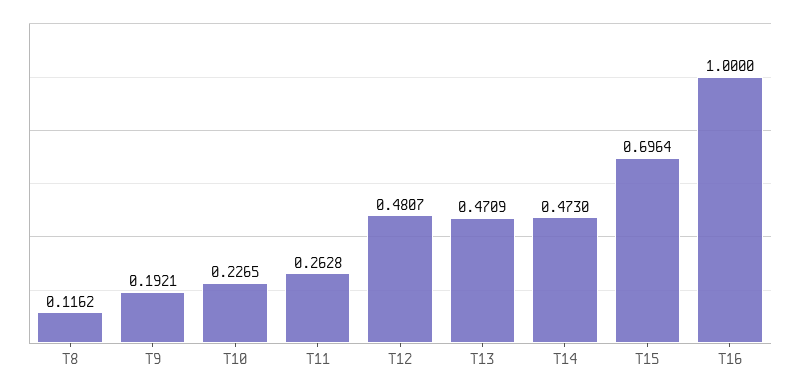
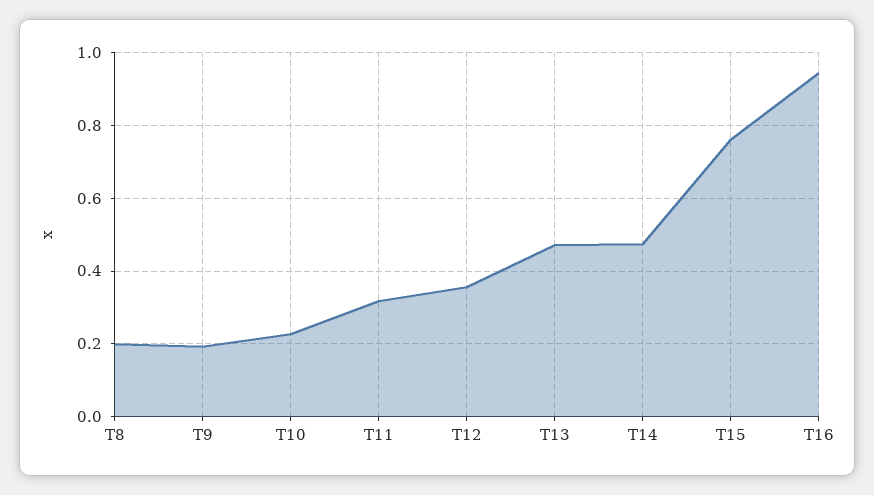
  {
-   "T8": 0.1162,
+   "T8": 0.2,
    "T9": 0.1921,
    "T10": 0.2265,
-   "T11": 0.2628,
+   "T11": 0.32,
-   "T12": 0.4807,
+   "T12": 0.36,
    "T13": 0.4709,
    "T14": 0.473,
-   "T15": 0.6964,
+   "T15": 0.76,
-   "T16": 1
+   "T16": 0.94
  }

